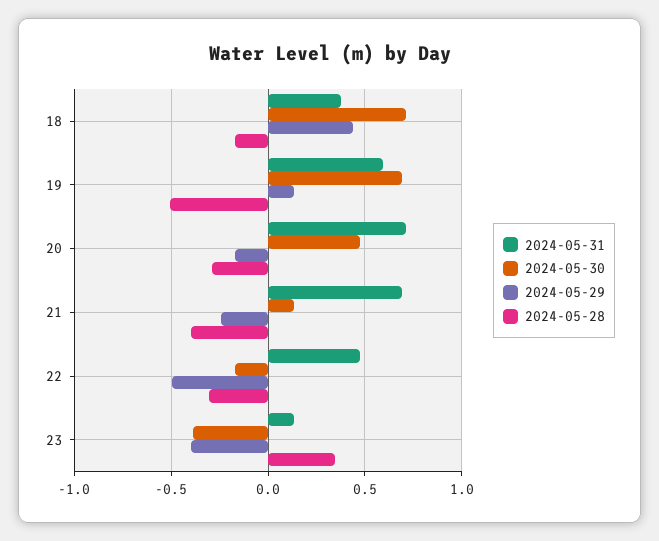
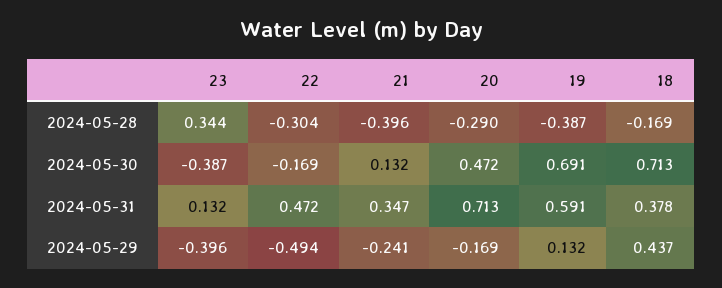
  {
    "2024-05-31": {
      "18": 0.378,
      "19": 0.591,
      "20": 0.713,
-     "21": 0.7,
+     "21": 0.347,
      "22": 0.472,
      "23": 0.132
    },
    "2024-05-30": {
      "18": 0.713,
      "19": 0.691,
      "20": 0.472,
      "21": 0.132,
      "22": -0.169,
      "23": -0.387
    },
    "2024-05-29": {
      "18": 0.437,
      "19": 0.132,
      "20": -0.169,
      "21": -0.241,
      "22": -0.494,
      "23": -0.396
    },
    "2024-05-28": {
      "18": -0.169,
-     "19": -0.5,
+     "19": -0.387,
      "20": -0.29,
      "21": -0.396,
      "22": -0.304,
      "23": 0.344
    }
  }

